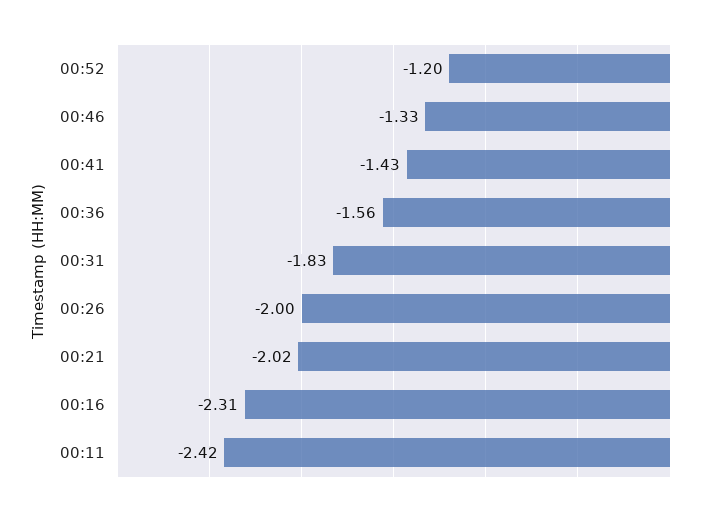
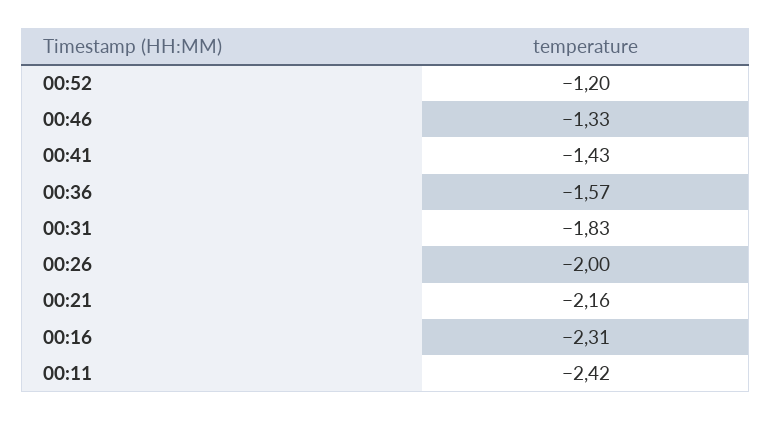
  {
    "00:52": -1.2,
    "00:46": -1.33,
    "00:41": -1.43,
-   "00:36": -1.56,
+   "00:36": -1.57,
    "00:31": -1.83,
    "00:26": -2,
-   "00:21": -2.02,
+   "00:21": -2.16,
    "00:16": -2.31,
    "00:11": -2.42
  }

